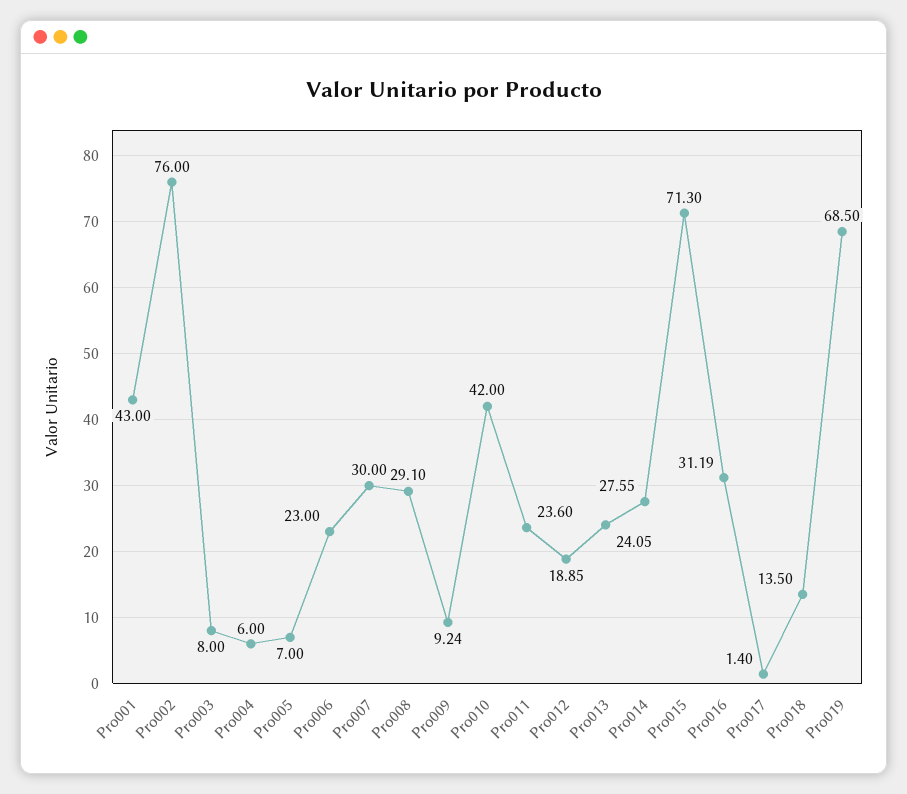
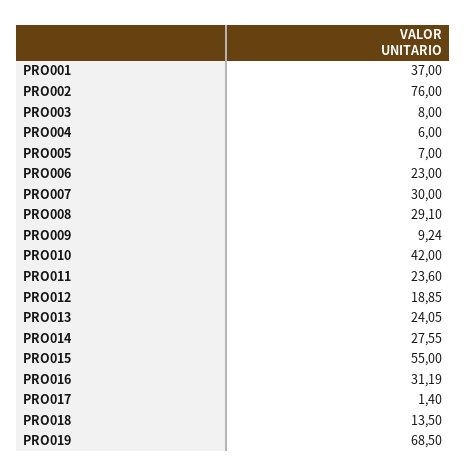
  {
-   "Pro001": 43,
+   "Pro001": 37,
    "Pro002": 76,
    "Pro003": 8,
    "Pro004": 6,
    "Pro005": 7,
    "Pro006": 23,
    "Pro007": 30,
    "Pro008": 29.1,
    "Pro009": 9.24,
    "Pro010": 42,
    "Pro011": 23.6,
    "Pro012": 18.85,
    "Pro013": 24.05,
    "Pro014": 27.55,
-   "Pro015": 71.3,
+   "Pro015": 55,
    "Pro016": 31.19,
    "Pro017": 1.4,
    "Pro018": 13.5,
    "Pro019": 68.5
  }

